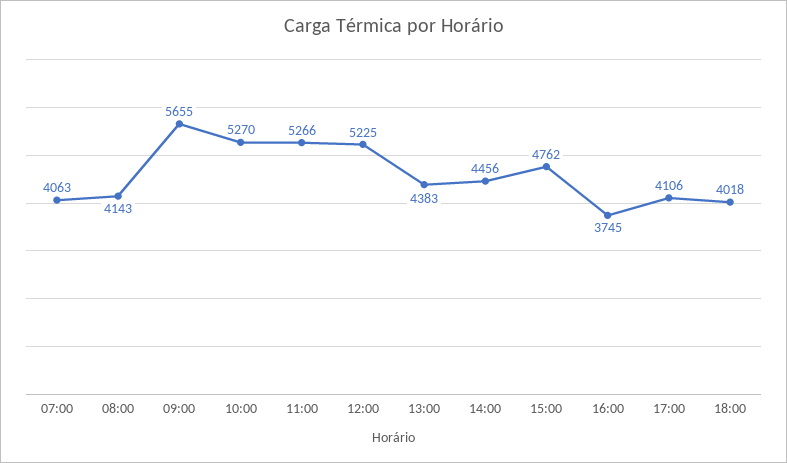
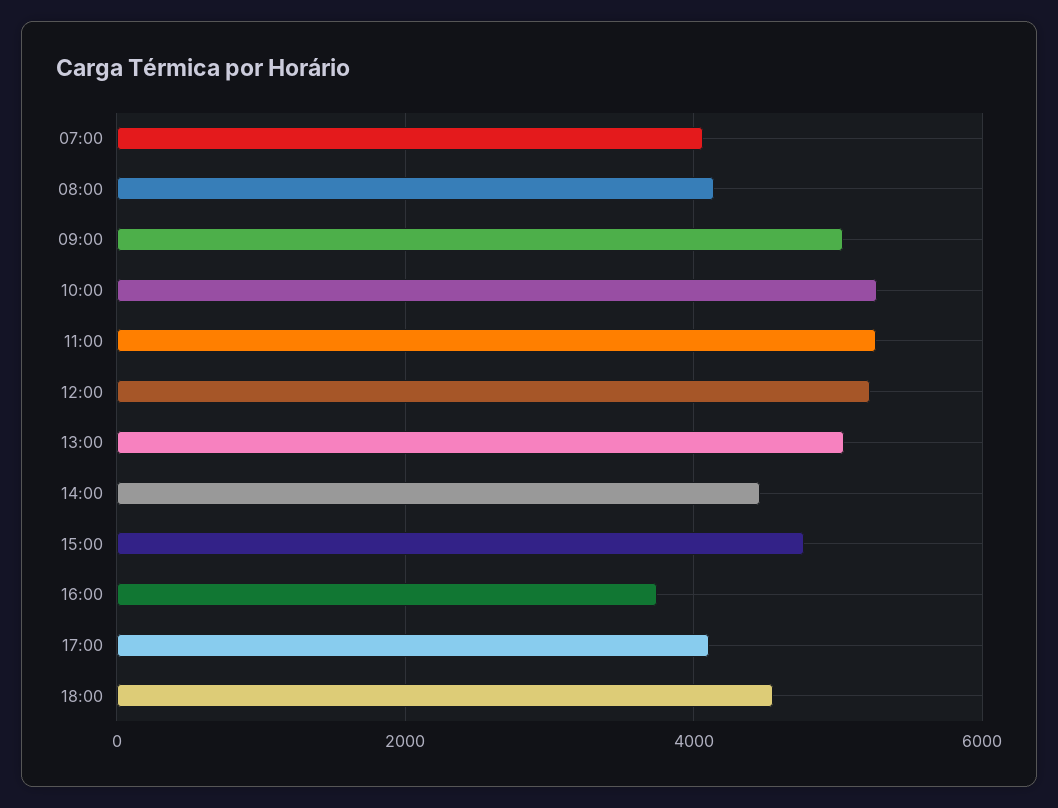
  {
    "07:00": 4063,
    "08:00": 4143,
-   "09:00": 5655,
+   "09:00": 5000,
    "10:00": 5270,
    "11:00": 5266,
    "12:00": 5225,
-   "13:00": 4383,
+   "13:00": 5000,
    "14:00": 4456,
    "15:00": 4762,
    "16:00": 3745,
    "17:00": 4106,
-   "18:00": 4018
+   "18:00": 4600
  }

